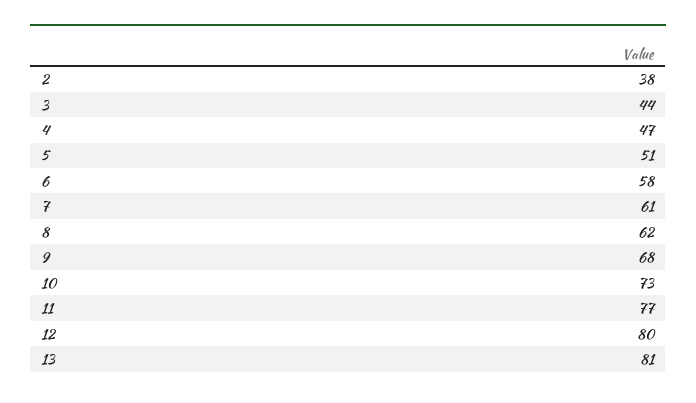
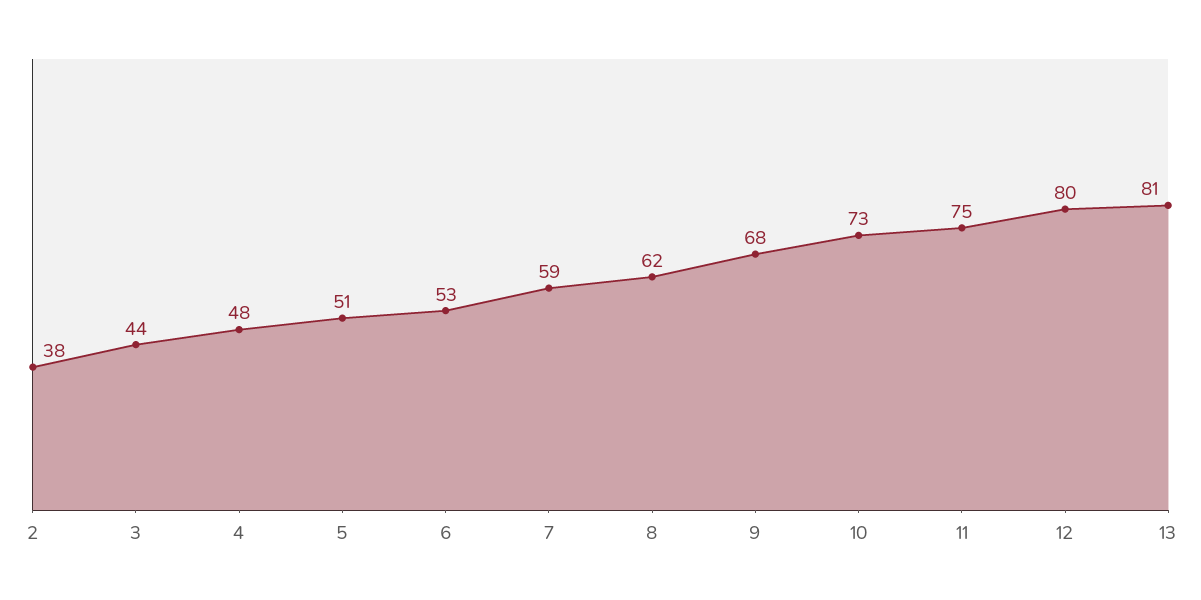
  {
    "2": 38,
    "3": 44,
-   "4": 47,
+   "4": 48,
    "5": 51,
-   "6": 58,
+   "6": 53,
-   "7": 61,
+   "7": 59,
    "8": 62,
    "9": 68,
    "10": 73,
-   "11": 77,
+   "11": 75,
    "12": 80,
    "13": 81
  }

